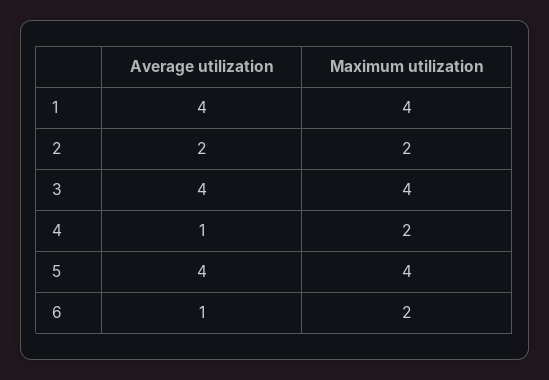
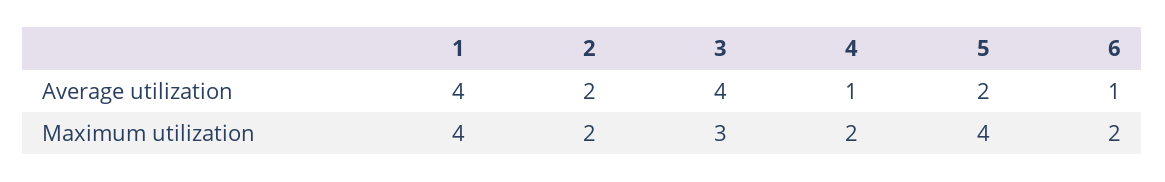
  {
    "Average utilization": {
      "1": 4,
      "2": 2,
      "3": 4,
      "4": 1,
-     "5": 4,
+     "5": 2,
      "6": 1
    },
    "Maximum utilization": {
      "1": 4,
      "2": 2,
-     "3": 4,
+     "3": 3,
      "4": 2,
      "5": 4,
      "6": 2
    }
  }

